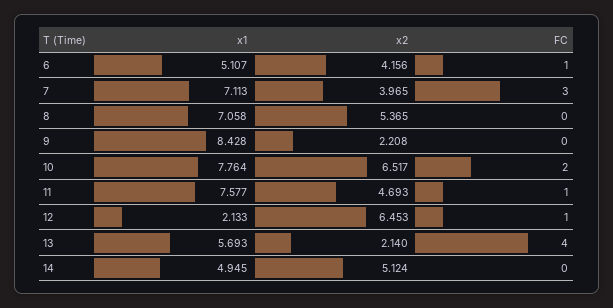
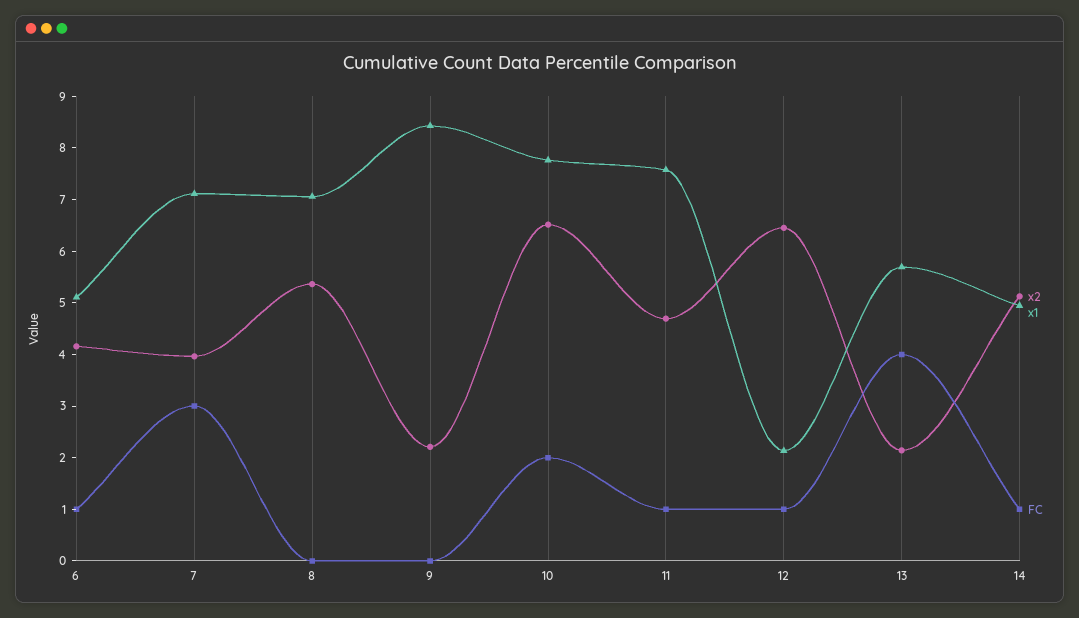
  {
    "x1": {
      "6": 5.107,
      "7": 7.113,
      "8": 7.058,
      "9": 8.428,
      "10": 7.764,
      "11": 7.577,
      "12": 2.133,
      "13": 5.693,
      "14": 4.945
    },
    "x2": {
      "6": 4.156,
      "7": 3.965,
      "8": 5.365,
      "9": 2.208,
      "10": 6.517,
      "11": 4.693,
      "12": 6.453,
      "13": 2.14,
      "14": 5.124
    },
    "FC": {
      "6": 1,
      "7": 3,
      "8": 0,
      "9": 0,
      "10": 2,
      "11": 1,
      "12": 1,
      "13": 4,
-     "14": 0
+     "14": 1
    }
  }

